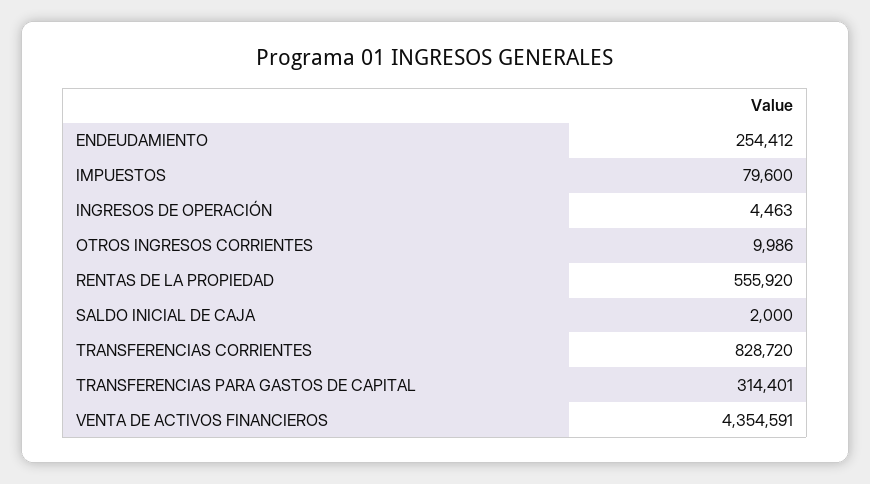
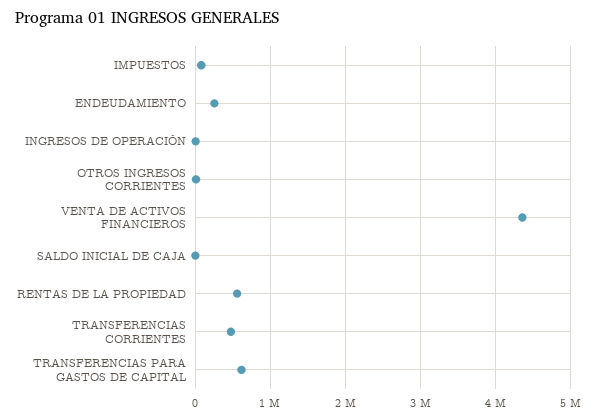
  {
    "ENDEUDAMIENTO": 254412,
    "IMPUESTOS": 79600,
    "INGRESOS DE OPERACIÓN": 4463,
    "OTROS INGRESOS CORRIENTES": 9986,
    "RENTAS DE LA PROPIEDAD": 555920,
    "SALDO INICIAL DE CAJA": 2000,
-   "TRANSFERENCIAS CORRIENTES": 828720,
+   "TRANSFERENCIAS CORRIENTES": 500000,
-   "TRANSFERENCIAS PARA GASTOS DE CAPITAL": 314401,
+   "TRANSFERENCIAS PARA GASTOS DE CAPITAL": 600000,
    "VENTA DE ACTIVOS FINANCIEROS": 4354591
  }

